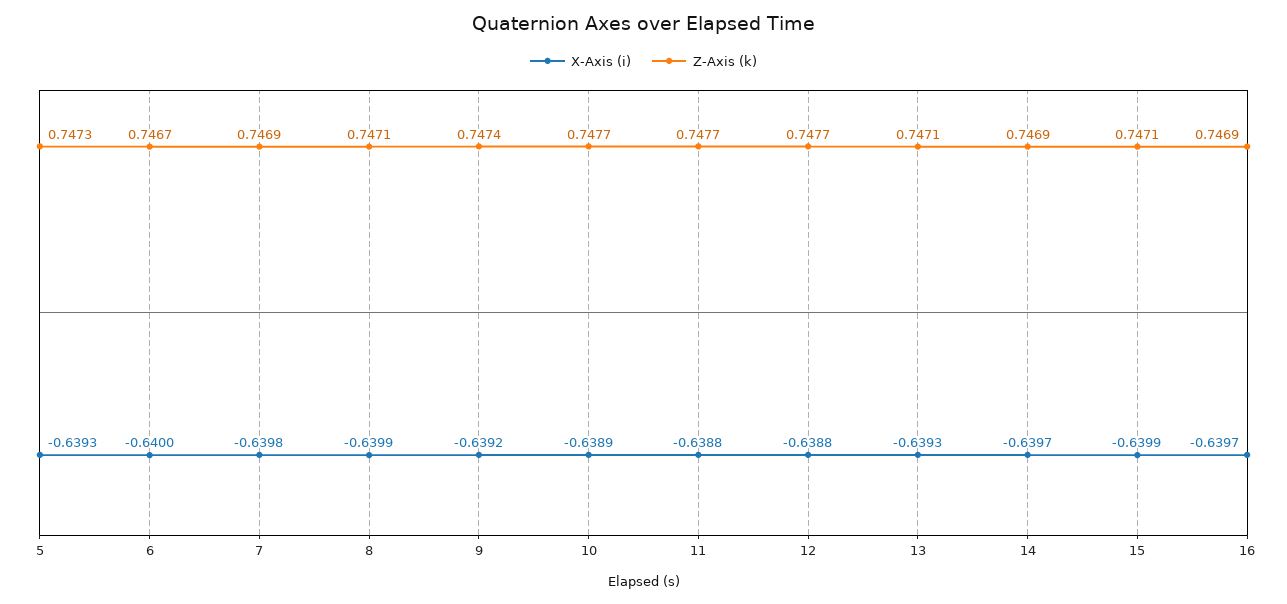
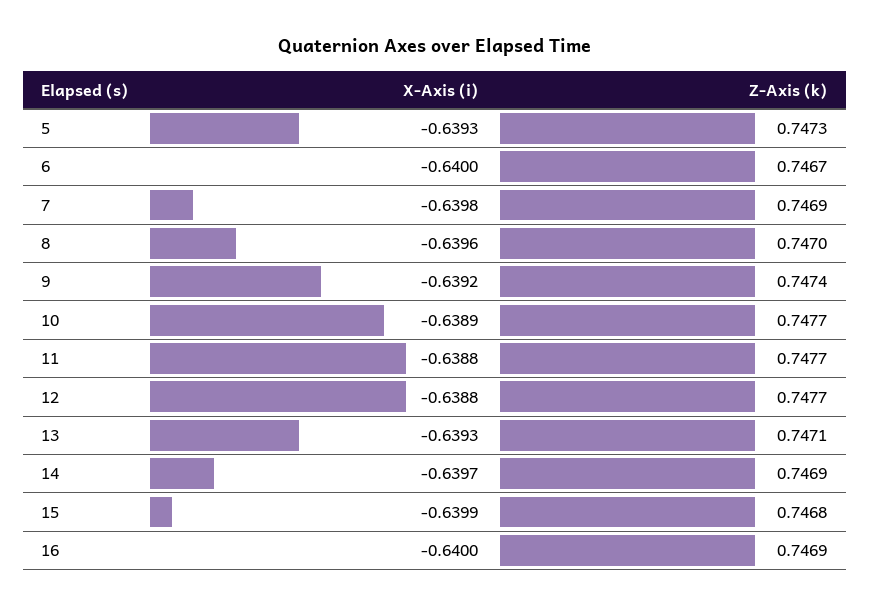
  {
    "X-Axis (i)": {
      "5": -0.6393,
      "6": -0.64,
      "7": -0.6398,
-     "8": -0.6399,
+     "8": -0.6396,
      "9": -0.6392,
      "10": -0.6389,
      "11": -0.6388,
      "12": -0.6388,
      "13": -0.6393,
      "14": -0.6397,
      "15": -0.6399,
-     "16": -0.6397
+     "16": -0.64
    },
    "Z-Axis (k)": {
      "5": 0.7473,
      "6": 0.7467,
      "7": 0.7469,
-     "8": 0.7471,
+     "8": 0.747,
      "9": 0.7474,
      "10": 0.7477,
      "11": 0.7477,
      "12": 0.7477,
      "13": 0.7471,
      "14": 0.7469,
-     "15": 0.7471,
+     "15": 0.7468,
      "16": 0.7469
    }
  }

